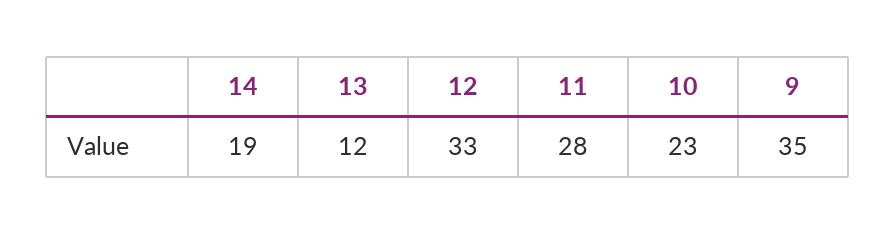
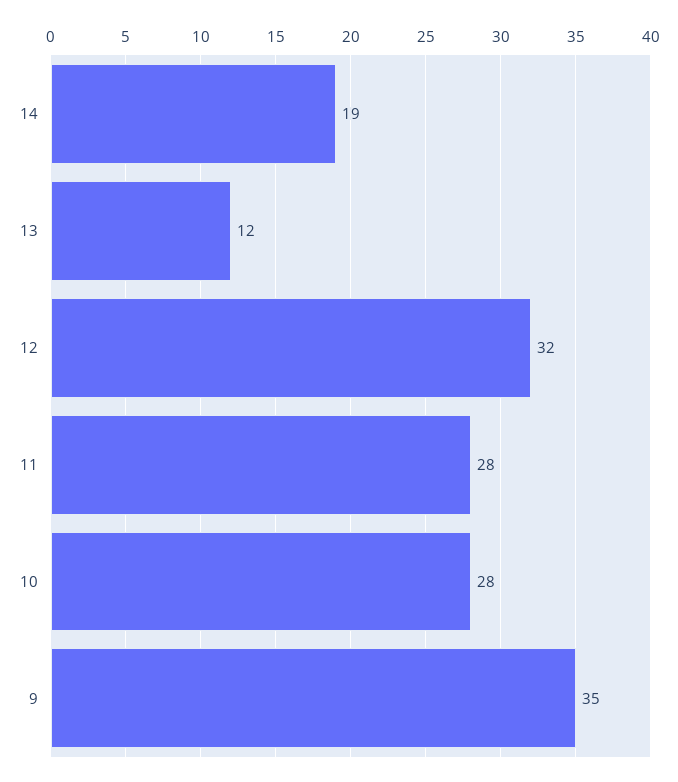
  {
    "14": 19,
    "13": 12,
-   "12": 33,
+   "12": 32,
    "11": 28,
-   "10": 23,
+   "10": 28,
    "9": 35
  }

